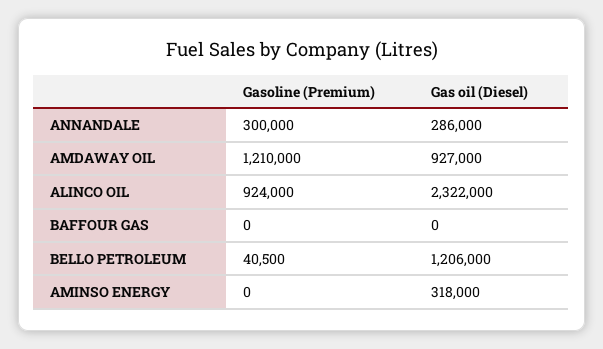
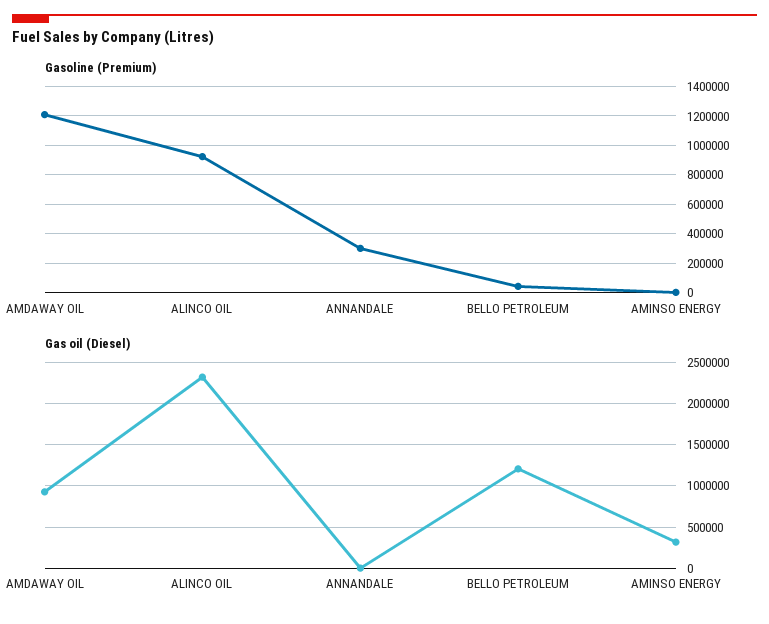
  {
    "Gasoline (Premium)": {
      "ANNANDALE": 300000,
      "AMDAWAY OIL": 1210000,
      "ALINCO OIL": 924000,
-     "BAFFOUR GAS": 0,
      "BELLO PETROLEUM": 40500,
      "AMINSO ENERGY": 0
    },
    "Gas oil (Diesel)": {
-     "ANNANDALE": 286000,
+     "ANNANDALE": 0,
      "AMDAWAY OIL": 927000,
      "ALINCO OIL": 2322000,
-     "BAFFOUR GAS": 0,
      "BELLO PETROLEUM": 1206000,
      "AMINSO ENERGY": 318000
    }
  }

